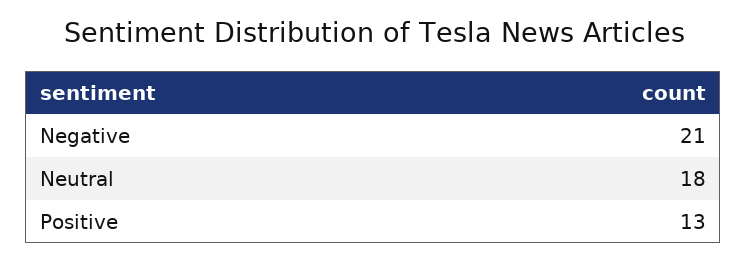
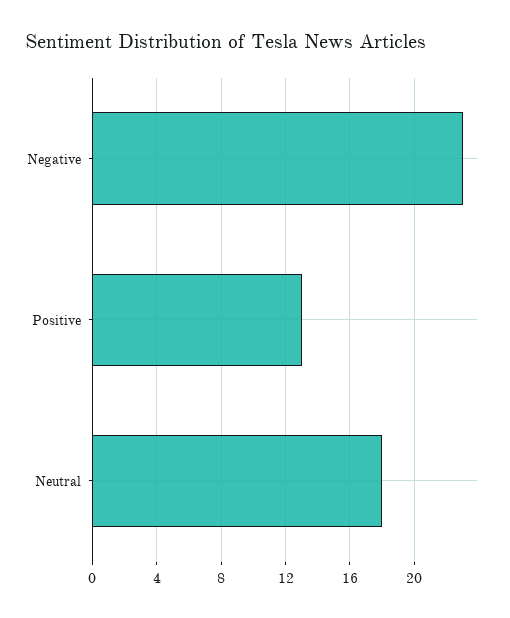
  {
-   "Negative": 21,
+   "Negative": 23,
    "Neutral": 18,
    "Positive": 13
  }

